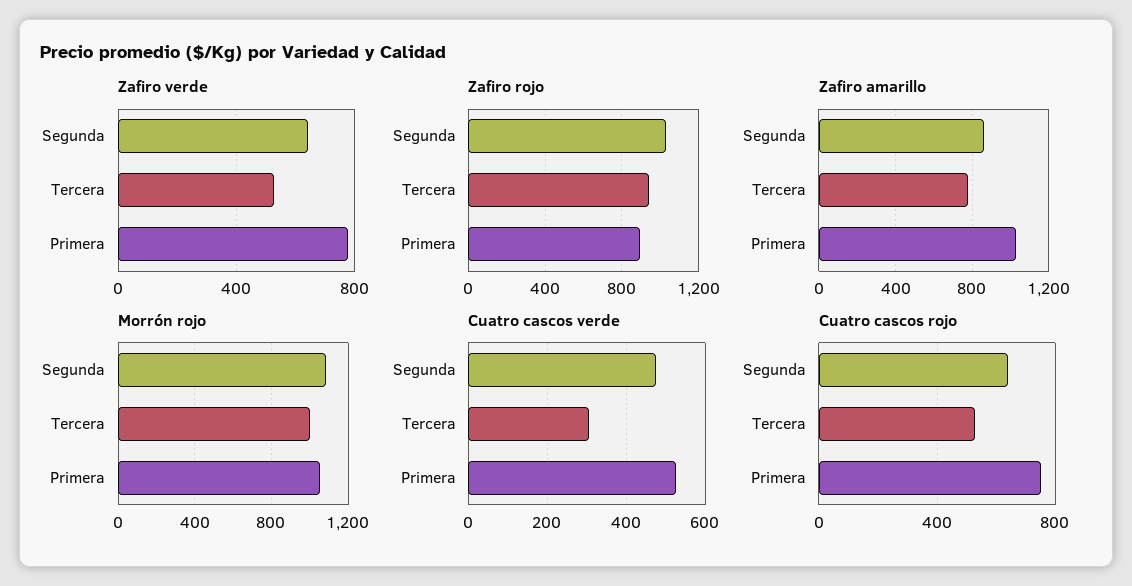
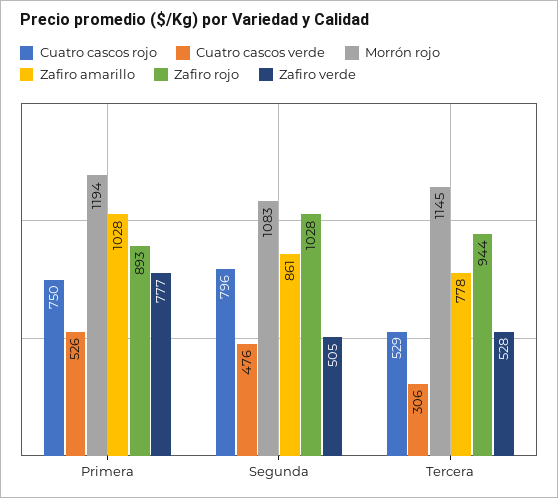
  {
    "Zafiro verde": {
-     "Segunda": 650,
+     "Segunda": 505,
      "Tercera": 528,
      "Primera": 777
    },
    "Zafiro rojo": {
      "Segunda": 1028,
      "Tercera": 944,
      "Primera": 893
    },
    "Zafiro amarillo": {
      "Segunda": 861,
      "Tercera": 778,
      "Primera": 1028
    },
    "Morrón rojo": {
      "Segunda": 1083,
-     "Tercera": 1000,
+     "Tercera": 1145,
-     "Primera": 1050
+     "Primera": 1194
    },
    "Cuatro cascos verde": {
      "Segunda": 476,
      "Tercera": 306,
      "Primera": 526
    },
    "Cuatro cascos rojo": {
-     "Segunda": 650,
+     "Segunda": 796,
      "Tercera": 529,
      "Primera": 750
    }
  }

